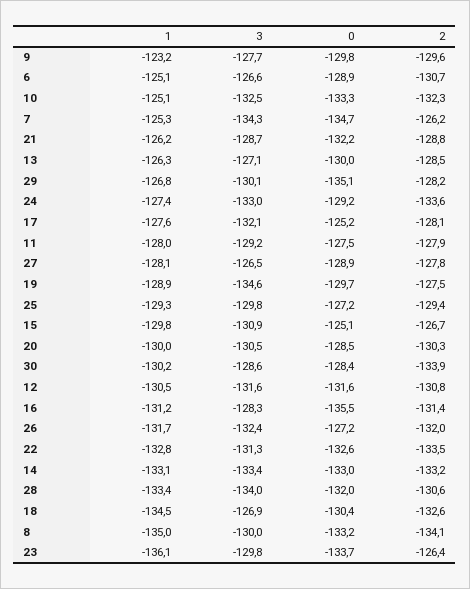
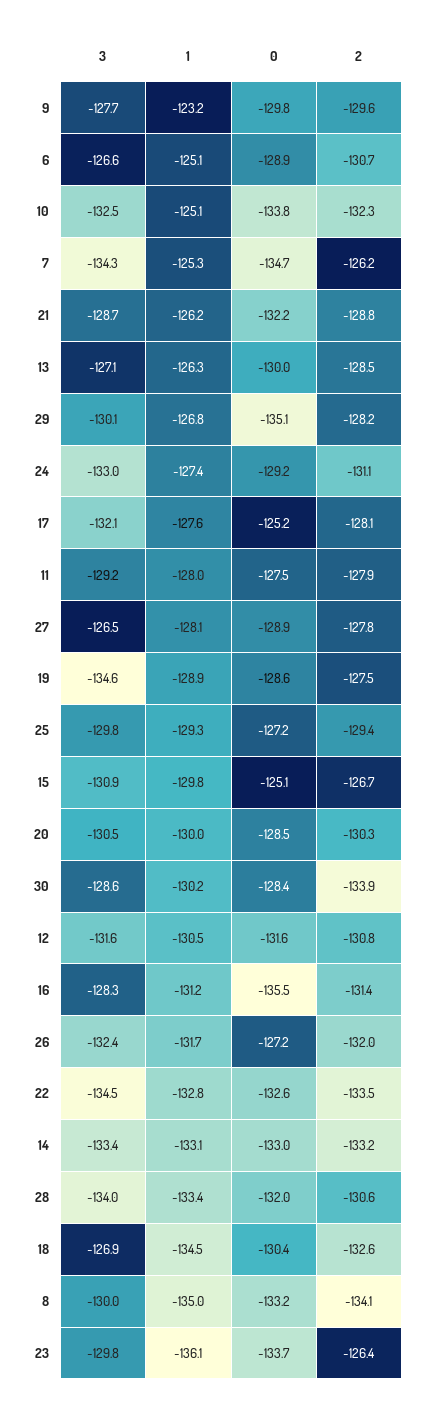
  {
    "1": {
      "9": -123.2,
      "6": -125.1,
      "10": -125.1,
      "7": -125.3,
      "21": -126.2,
      "13": -126.3,
      "29": -126.8,
      "24": -127.4,
      "17": -127.6,
      "11": -128,
      "27": -128.1,
      "19": -128.9,
      "25": -129.3,
      "15": -129.8,
      "20": -130,
      "30": -130.2,
      "12": -130.5,
      "16": -131.2,
      "26": -131.7,
      "22": -132.8,
      "14": -133.1,
      "28": -133.4,
      "18": -134.5,
      "8": -135,
      "23": -136.1
    },
    "3": {
      "9": -127.7,
      "6": -126.6,
      "10": -132.5,
      "7": -134.3,
      "21": -128.7,
      "13": -127.1,
      "29": -130.1,
      "24": -133,
      "17": -132.1,
      "11": -129.2,
      "27": -126.5,
      "19": -134.6,
      "25": -129.8,
      "15": -130.9,
      "20": -130.5,
      "30": -128.6,
      "12": -131.6,
      "16": -128.3,
      "26": -132.4,
-     "22": -131.3,
+     "22": -134.5,
      "14": -133.4,
      "28": -134,
      "18": -126.9,
      "8": -130,
      "23": -129.8
    },
    "0": {
      "9": -129.8,
      "6": -128.9,
-     "10": -133.3,
+     "10": -133.8,
      "7": -134.7,
      "21": -132.2,
      "13": -130,
      "29": -135.1,
      "24": -129.2,
      "17": -125.2,
      "11": -127.5,
      "27": -128.9,
-     "19": -129.7,
+     "19": -128.6,
      "25": -127.2,
      "15": -125.1,
      "20": -128.5,
      "30": -128.4,
      "12": -131.6,
      "16": -135.5,
      "26": -127.2,
      "22": -132.6,
      "14": -133,
      "28": -132,
      "18": -130.4,
      "8": -133.2,
      "23": -133.7
    },
    "2": {
      "9": -129.6,
      "6": -130.7,
      "10": -132.3,
      "7": -126.2,
      "21": -128.8,
      "13": -128.5,
      "29": -128.2,
-     "24": -133.6,
+     "24": -131.1,
      "17": -128.1,
      "11": -127.9,
      "27": -127.8,
      "19": -127.5,
      "25": -129.4,
      "15": -126.7,
      "20": -130.3,
      "30": -133.9,
      "12": -130.8,
      "16": -131.4,
      "26": -132,
      "22": -133.5,
      "14": -133.2,
      "28": -130.6,
      "18": -132.6,
      "8": -134.1,
      "23": -126.4
    }
  }

